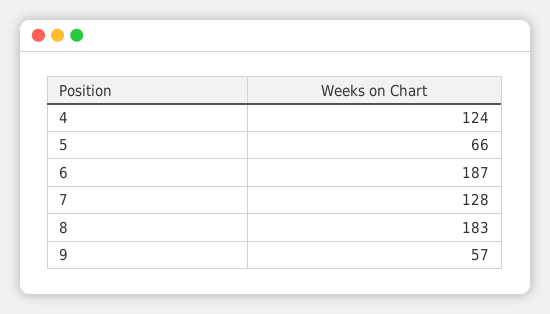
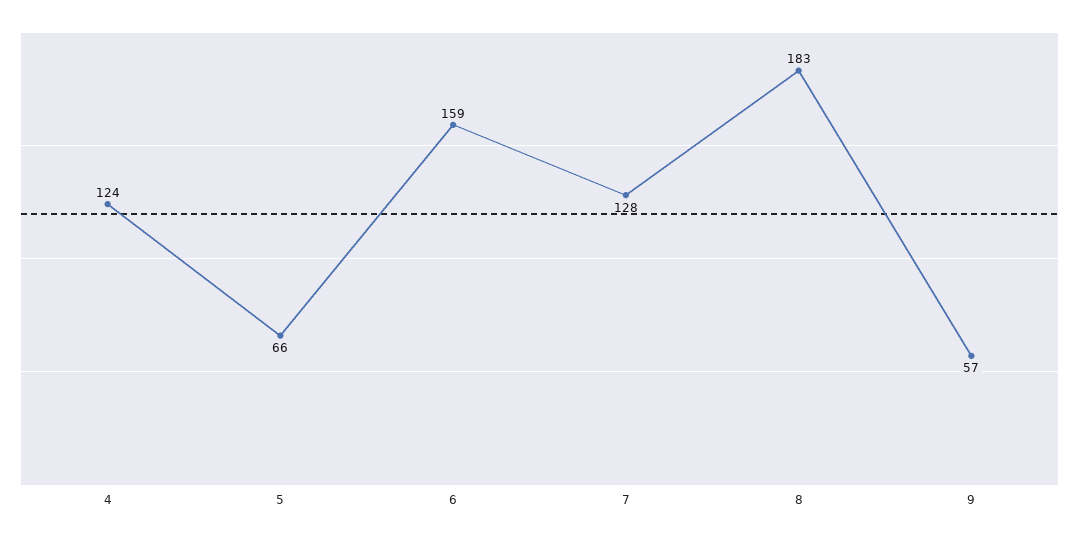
  {
    "4": 124,
    "5": 66,
-   "6": 187,
+   "6": 159,
    "7": 128,
    "8": 183,
    "9": 57
  }

